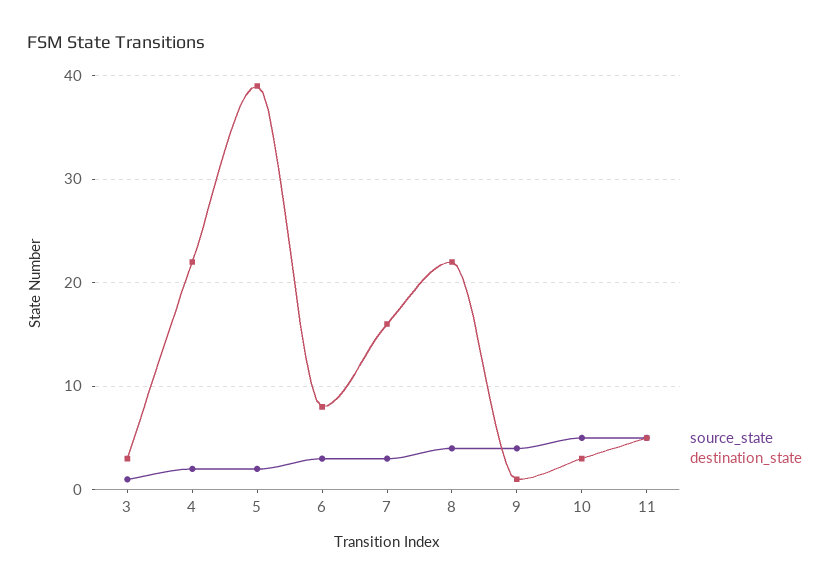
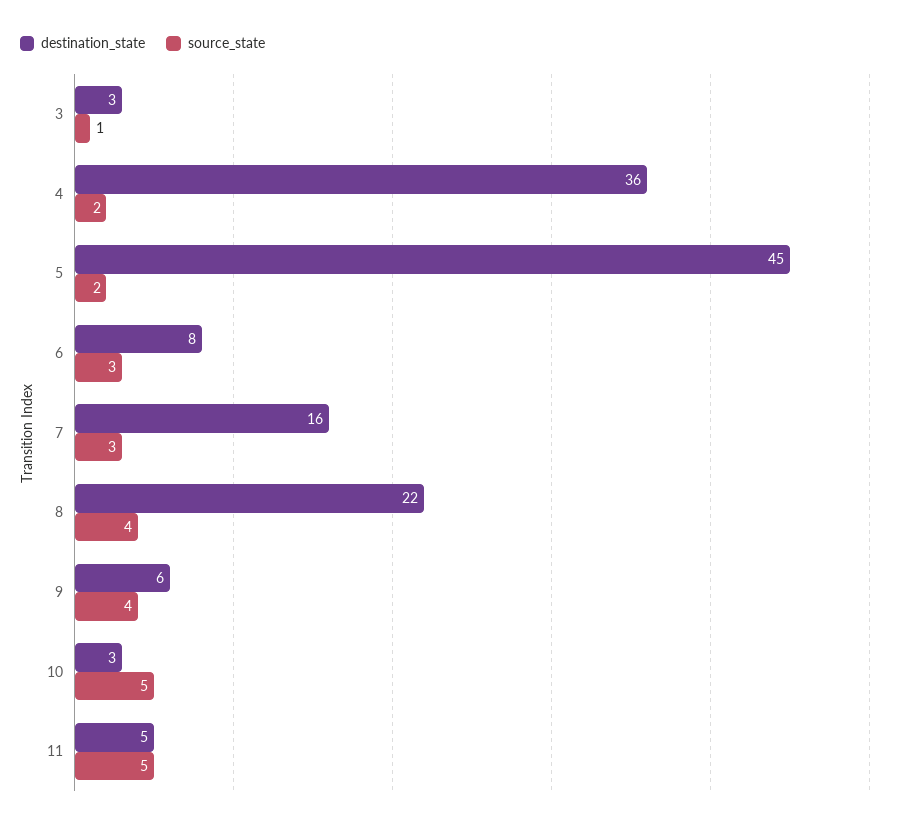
  {
    "source_state": {
      "3": 1,
      "4": 2,
      "5": 2,
      "6": 3,
      "7": 3,
      "8": 4,
      "9": 4,
      "10": 5,
      "11": 5
    },
    "destination_state": {
      "3": 3,
-     "4": 22,
+     "4": 36,
-     "5": 39,
+     "5": 45,
      "6": 8,
      "7": 16,
      "8": 22,
-     "9": 1,
+     "9": 6,
      "10": 3,
      "11": 5
    }
  }

